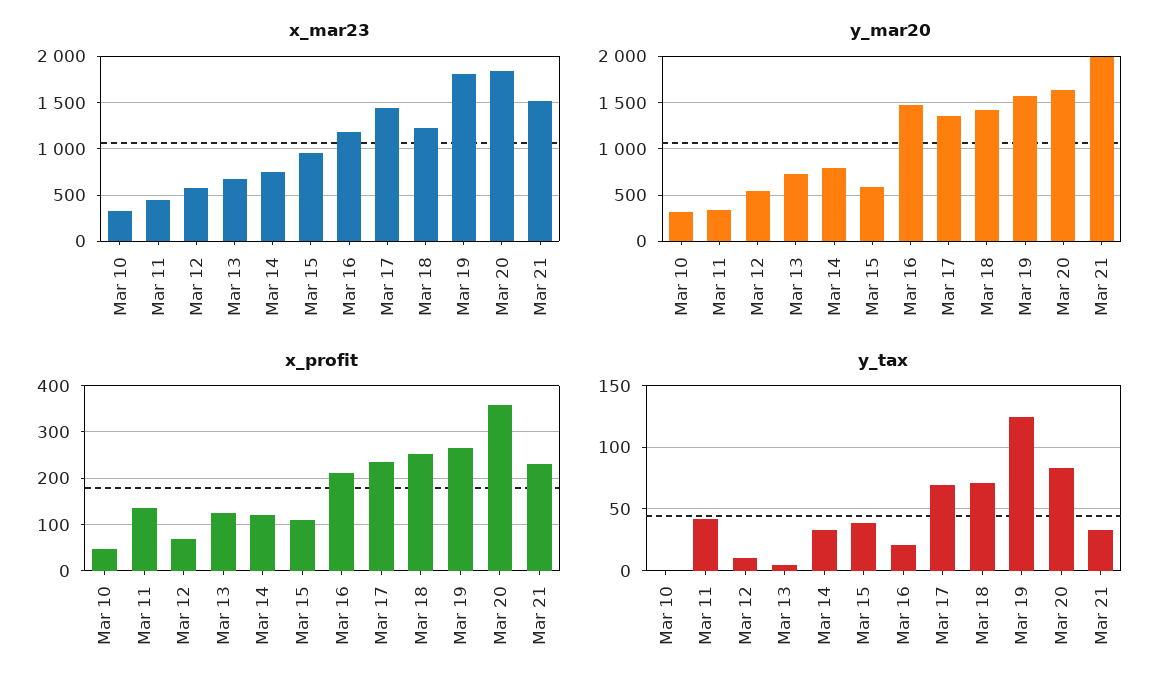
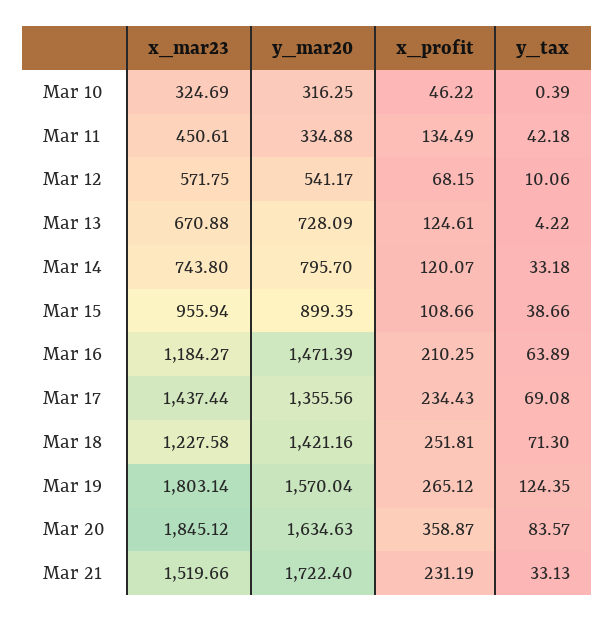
  {
    "x_mar23": {
      "Mar 10": 324.69,
      "Mar 11": 450.61,
      "Mar 12": 571.75,
      "Mar 13": 670.88,
      "Mar 14": 743.8,
      "Mar 15": 955.94,
      "Mar 16": 1184.27,
      "Mar 17": 1437.44,
      "Mar 18": 1227.58,
      "Mar 19": 1803.14,
      "Mar 20": 1845.12,
      "Mar 21": 1519.66
    },
    "y_mar20": {
      "Mar 10": 316.25,
      "Mar 11": 334.88,
      "Mar 12": 541.17,
      "Mar 13": 728.09,
      "Mar 14": 795.7,
-     "Mar 15": 600,
+     "Mar 15": 899.35,
      "Mar 16": 1471.39,
      "Mar 17": 1355.56,
      "Mar 18": 1421.16,
      "Mar 19": 1570.04,
      "Mar 20": 1634.63,
-     "Mar 21": 2000
+     "Mar 21": 1722.4
    },
    "x_profit": {
      "Mar 10": 46.22,
      "Mar 11": 134.49,
      "Mar 12": 68.15,
      "Mar 13": 124.61,
      "Mar 14": 120.07,
      "Mar 15": 108.66,
      "Mar 16": 210.25,
      "Mar 17": 234.43,
      "Mar 18": 251.81,
      "Mar 19": 265.12,
      "Mar 20": 358.87,
      "Mar 21": 231.19
    },
    "y_tax": {
      "Mar 10": 0.39,
      "Mar 11": 42.18,
      "Mar 12": 10.06,
      "Mar 13": 4.22,
      "Mar 14": 33.18,
      "Mar 15": 38.66,
-     "Mar 16": 20,
+     "Mar 16": 63.89,
      "Mar 17": 69.08,
      "Mar 18": 71.3,
      "Mar 19": 124.35,
      "Mar 20": 83.57,
      "Mar 21": 33.13
    }
  }

